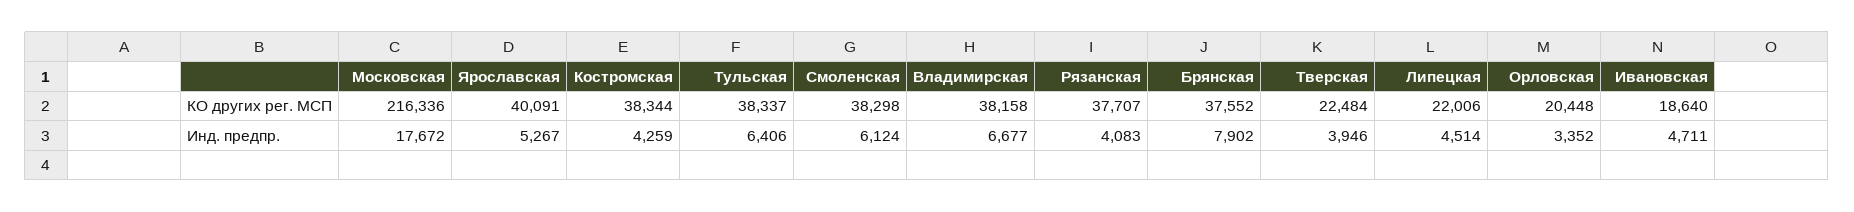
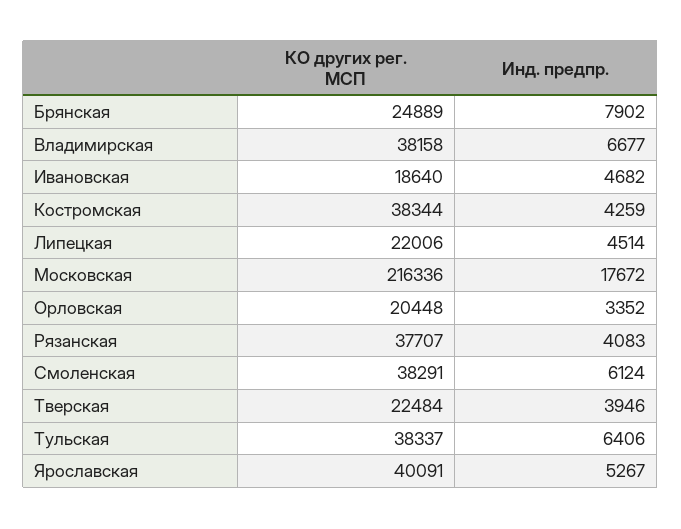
  {
    "Московская": {
      "КО других рег. МСП": 216336,
      "Инд. предпр.": 17672
    },
    "Ярославская": {
      "КО других рег. МСП": 40091,
      "Инд. предпр.": 5267
    },
    "Костромская": {
      "КО других рег. МСП": 38344,
      "Инд. предпр.": 4259
    },
    "Тульская": {
      "КО других рег. МСП": 38337,
      "Инд. предпр.": 6406
    },
    "Смоленская": {
-     "КО других рег. МСП": 38298,
+     "КО других рег. МСП": 38291,
      "Инд. предпр.": 6124
    },
    "Владимирская": {
      "КО других рег. МСП": 38158,
      "Инд. предпр.": 6677
    },
    "Рязанская": {
      "КО других рег. МСП": 37707,
      "Инд. предпр.": 4083
    },
    "Брянская": {
-     "КО других рег. МСП": 37552,
+     "КО других рег. МСП": 24889,
      "Инд. предпр.": 7902
    },
    "Тверская": {
      "КО других рег. МСП": 22484,
      "Инд. предпр.": 3946
    },
    "Липецкая": {
      "КО других рег. МСП": 22006,
      "Инд. предпр.": 4514
    },
    "Орловская": {
      "КО других рег. МСП": 20448,
      "Инд. предпр.": 3352
    },
    "Ивановская": {
      "КО других рег. МСП": 18640,
-     "Инд. предпр.": 4711
+     "Инд. предпр.": 4682
    }
  }

